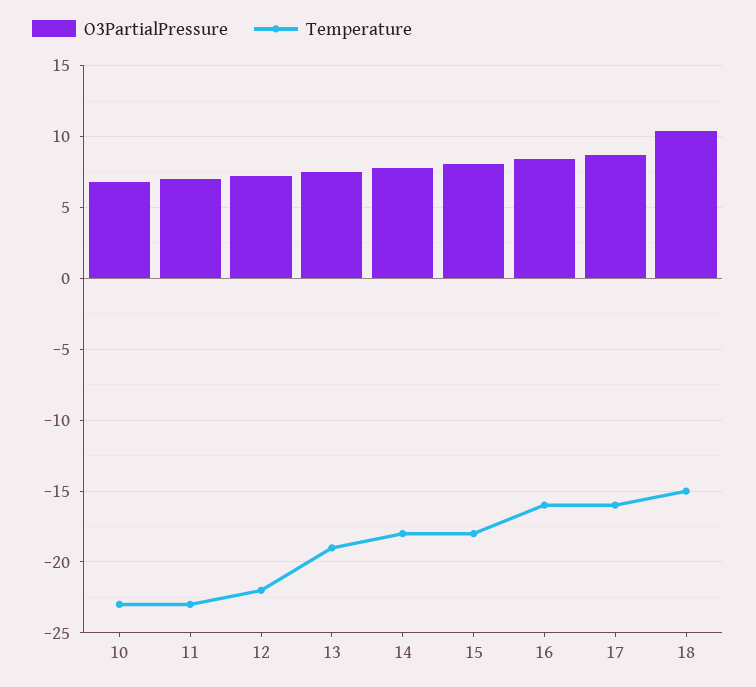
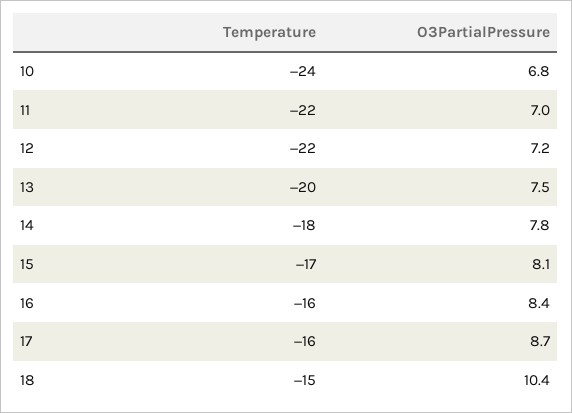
  {
    "O3PartialPressure": {
      "10": 6.8,
      "11": 7,
      "12": 7.2,
      "13": 7.5,
      "14": 7.8,
      "15": 8.1,
      "16": 8.4,
      "17": 8.7,
      "18": 10.4
    },
    "Temperature": {
-     "10": -23,
+     "10": -24,
-     "11": -23,
+     "11": -22,
      "12": -22,
-     "13": -19,
+     "13": -20,
      "14": -18,
-     "15": -18,
+     "15": -17,
      "16": -16,
      "17": -16,
      "18": -15
    }
  }

